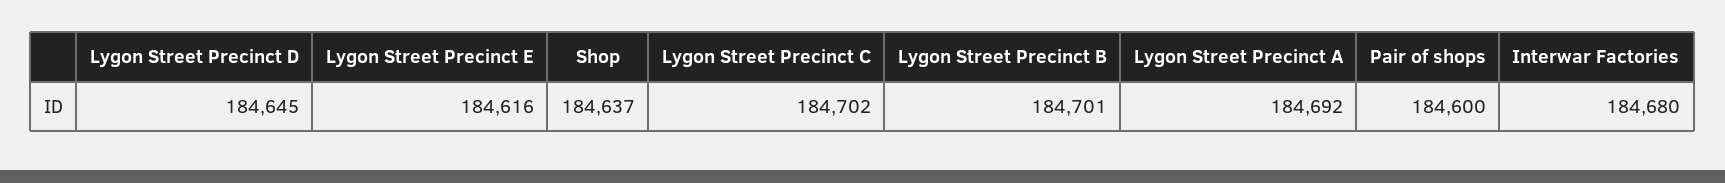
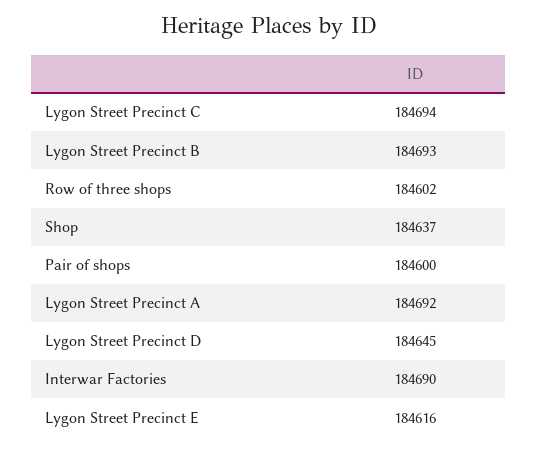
  {
    "Lygon Street Precinct D": 184645,
    "Lygon Street Precinct E": 184616,
    "Shop": 184637,
-   "Lygon Street Precinct C": 184702,
+   "Lygon Street Precinct C": 184694,
-   "Lygon Street Precinct B": 184701,
+   "Lygon Street Precinct B": 184693,
    "Lygon Street Precinct A": 184692,
    "Pair of shops": 184600,
-   "Interwar Factories": 184680
+   "Interwar Factories": 184690,
+   "Row of three shops": 184602
  }

